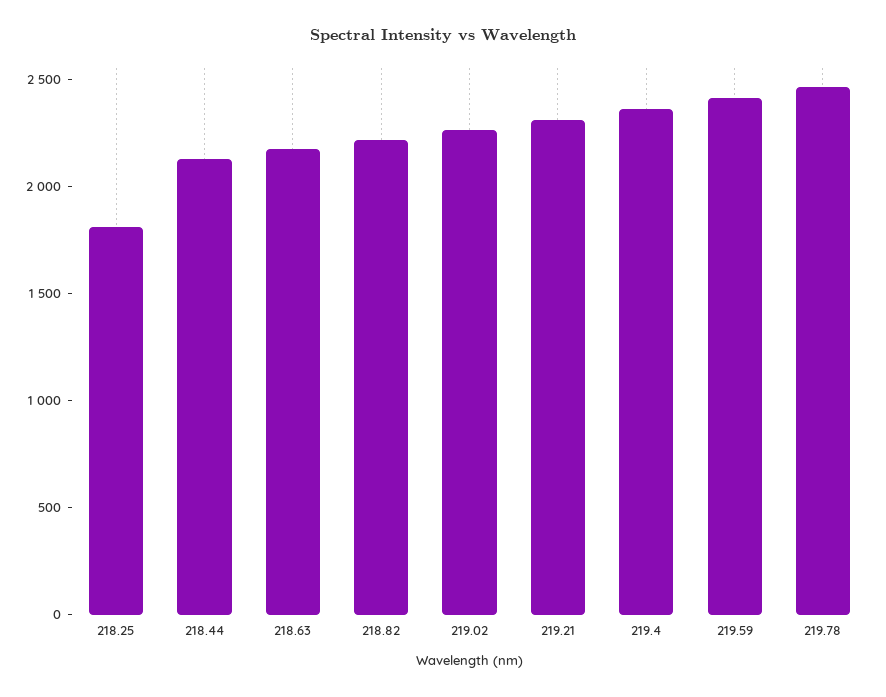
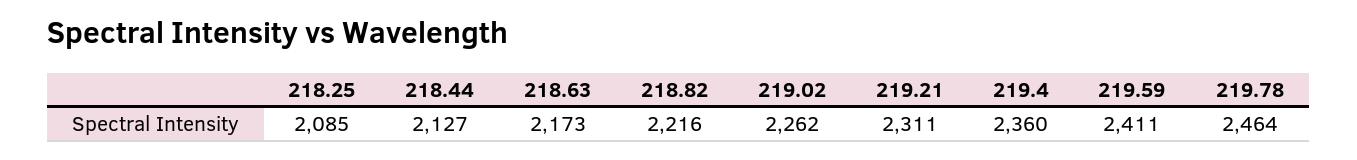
  {
-   "218.25": 1800,
+   "218.25": 2085,
    "218.44": 2127,
    "218.63": 2173,
    "218.82": 2216,
    "219.02": 2262,
    "219.21": 2311,
    "219.4": 2360,
    "219.59": 2411,
    "219.78": 2464
  }

